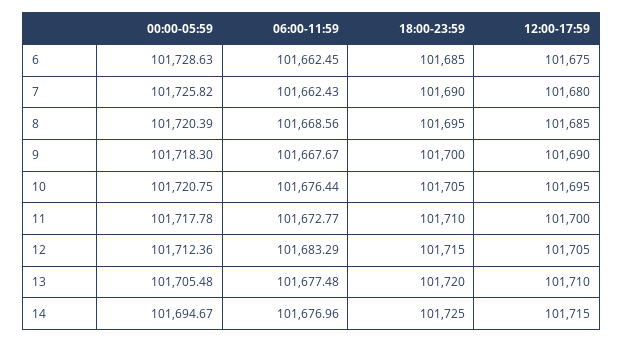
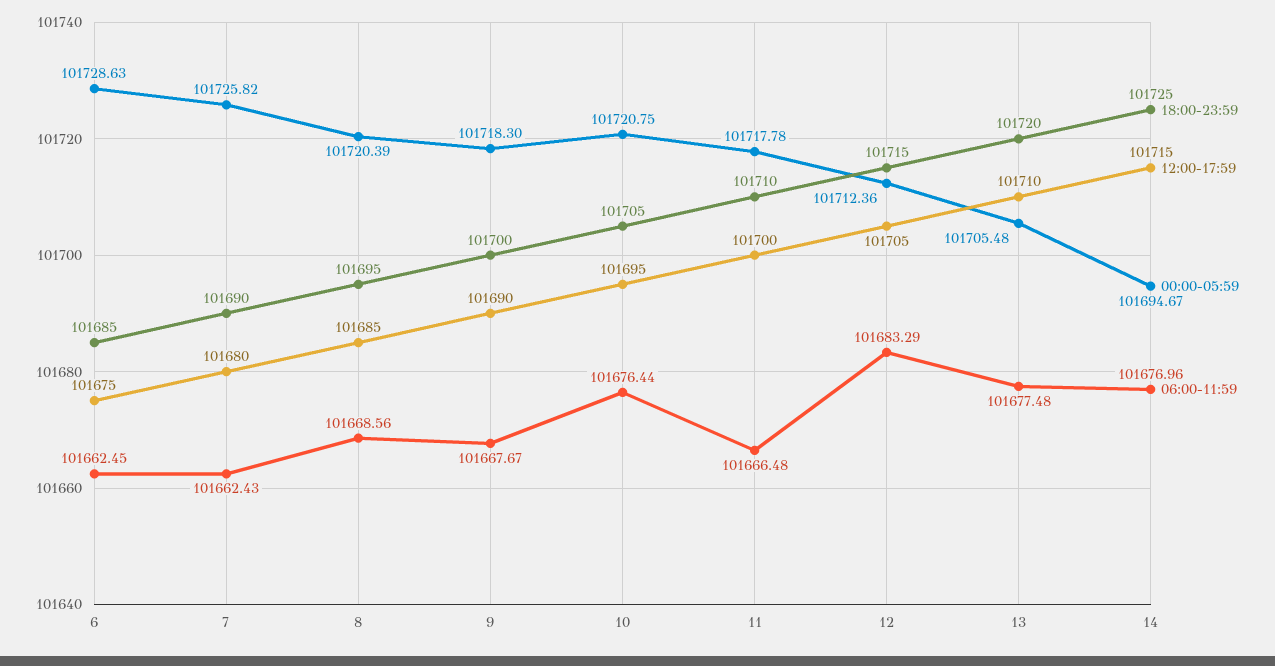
  {
    "00:00-05:59": {
      "6": 101728.63,
      "7": 101725.82,
      "8": 101720.39,
      "9": 101718.3,
      "10": 101720.75,
      "11": 101717.78,
      "12": 101712.36,
      "13": 101705.48,
      "14": 101694.67
    },
    "06:00-11:59": {
      "6": 101662.45,
      "7": 101662.43,
      "8": 101668.56,
      "9": 101667.67,
      "10": 101676.44,
-     "11": 101672.77,
+     "11": 101666.48,
      "12": 101683.29,
      "13": 101677.48,
      "14": 101676.96
    },
    "18:00-23:59": {
      "6": 101685,
      "7": 101690,
      "8": 101695,
      "9": 101700,
      "10": 101705,
      "11": 101710,
      "12": 101715,
      "13": 101720,
      "14": 101725
    },
    "12:00-17:59": {
      "6": 101675,
      "7": 101680,
      "8": 101685,
      "9": 101690,
      "10": 101695,
      "11": 101700,
      "12": 101705,
      "13": 101710,
      "14": 101715
    }
  }

